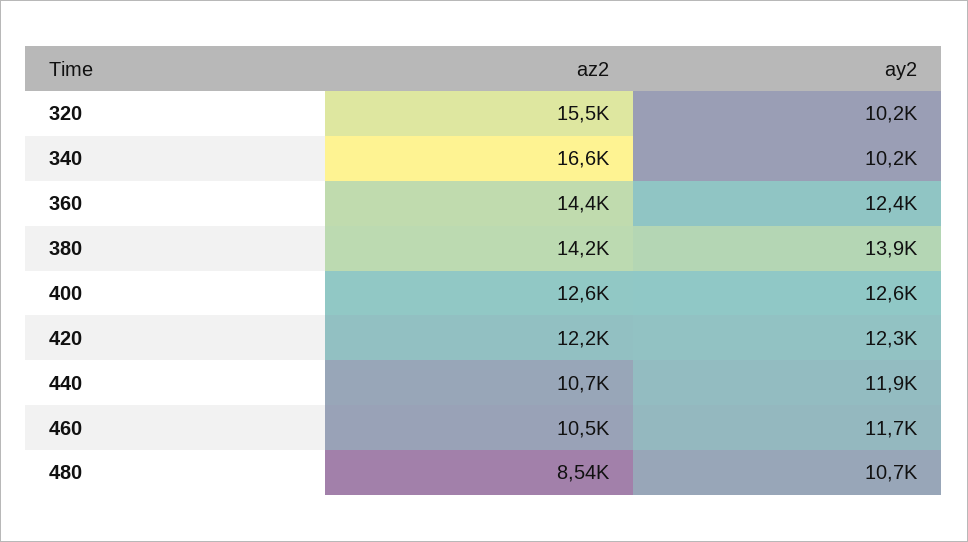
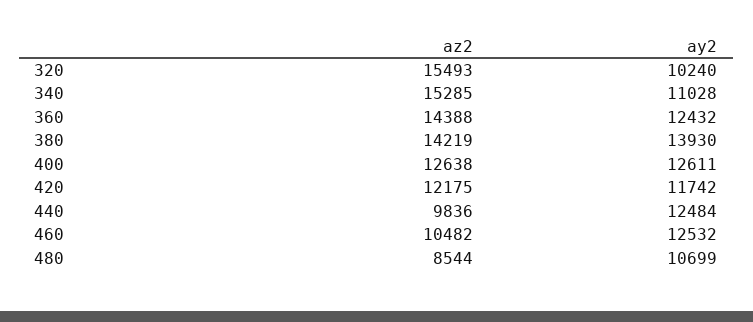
  {
    "az2": {
      "320": 15493,
-     "340": 16600,
+     "340": 15285,
      "360": 14388,
      "380": 14219,
      "400": 12638,
      "420": 12175,
-     "440": 10700,
+     "440": 9836,
      "460": 10482,
      "480": 8544
    },
    "ay2": {
      "320": 10240,
-     "340": 10200,
+     "340": 11028,
      "360": 12432,
      "380": 13930,
      "400": 12611,
-     "420": 12300,
+     "420": 11742,
-     "440": 11900,
+     "440": 12484,
-     "460": 11700,
+     "460": 12532,
      "480": 10699
    }
  }

